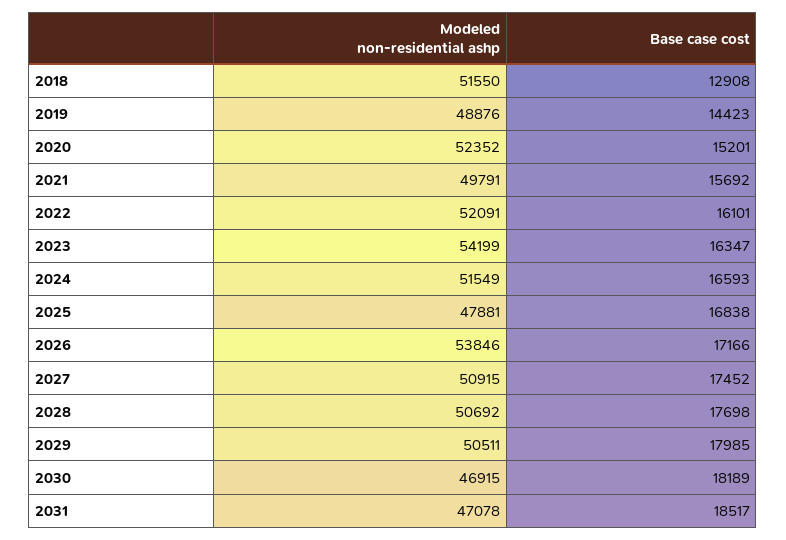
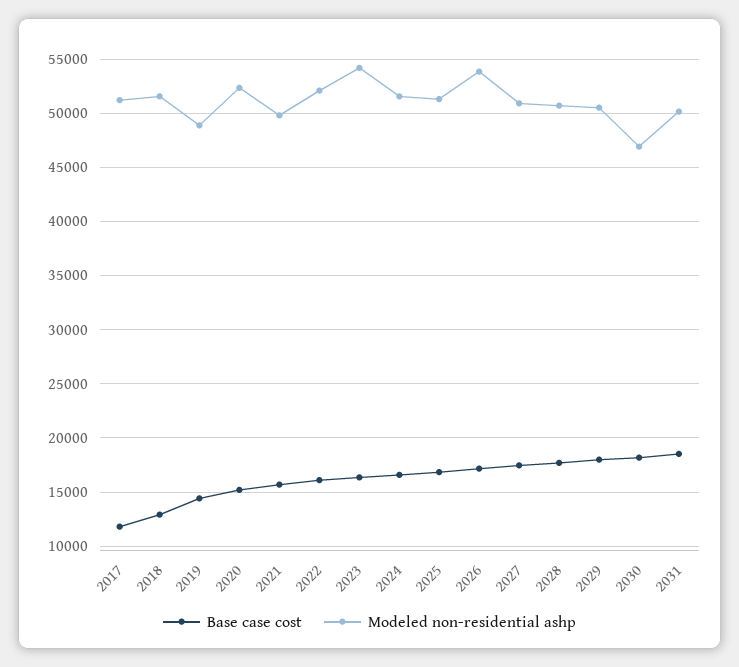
  {
    "Modeled non-residential ashp": {
      "2018": 51550,
      "2019": 48876,
      "2020": 52352,
      "2021": 49791,
      "2022": 52091,
      "2023": 54199,
      "2024": 51549,
-     "2025": 47881,
+     "2025": 51000,
      "2026": 53846,
      "2027": 50915,
      "2028": 50692,
      "2029": 50511,
      "2030": 46915,
-     "2031": 47078
+     "2031": 50000,
+     "2017": 51000
    },
    "Base case cost": {
      "2018": 12908,
      "2019": 14423,
      "2020": 15201,
      "2021": 15692,
      "2022": 16101,
      "2023": 16347,
      "2024": 16593,
      "2025": 16838,
      "2026": 17166,
      "2027": 17452,
      "2028": 17698,
      "2029": 17985,
      "2030": 18189,
-     "2031": 18517
+     "2031": 18517,
+     "2017": 12000
    }
  }

